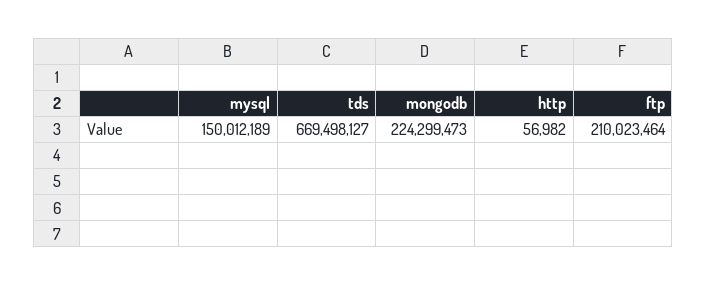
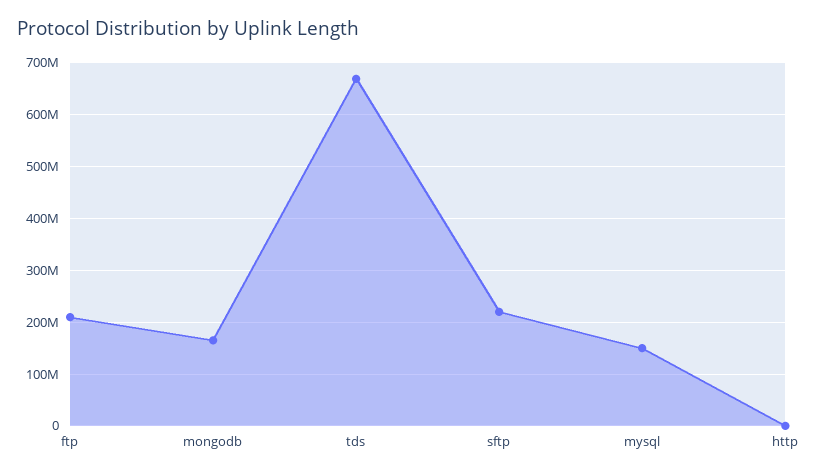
  {
    "mysql": 150012189,
    "tds": 669498127,
-   "mongodb": 224299473,
+   "mongodb": 160000000,
    "http": 56982,
-   "ftp": 210023464
+   "ftp": 210023464,
+   "sftp": 220000000
  }

